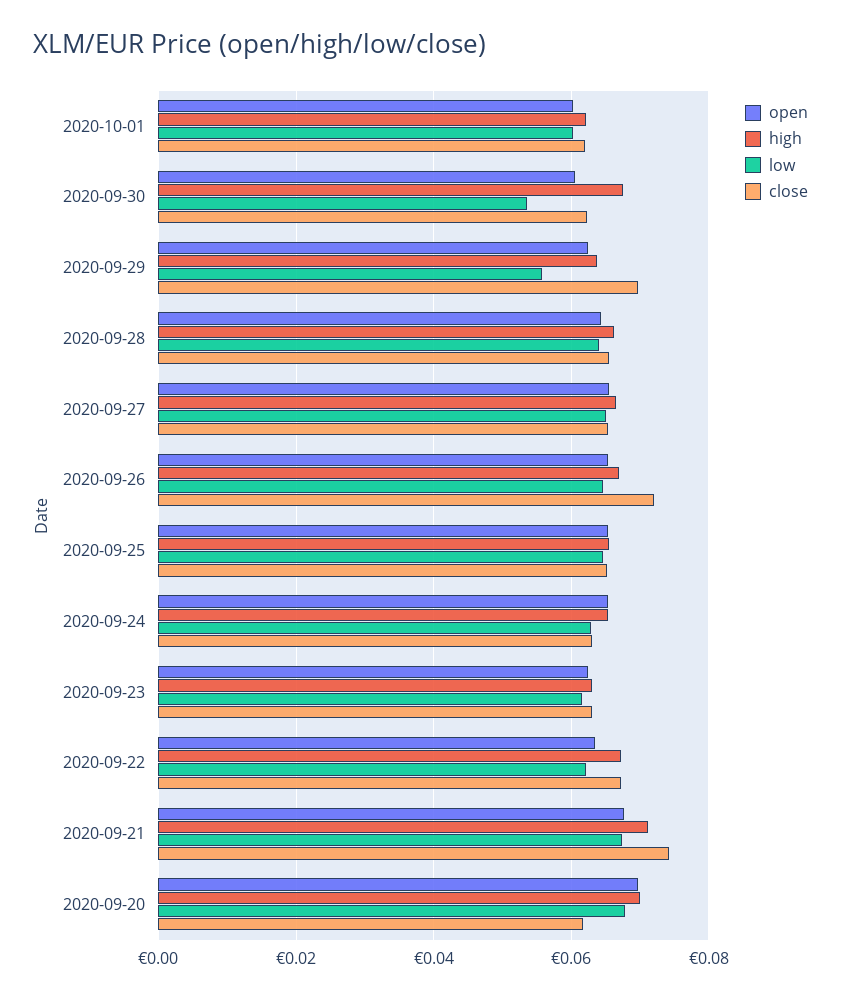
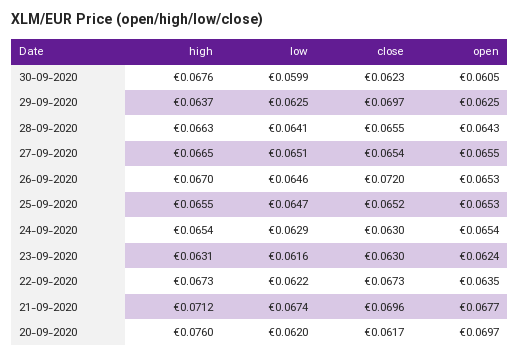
  {
    "open": {
-     "2020-10-01": 0.06,
      "2020-09-30": 0.0605,
      "2020-09-29": 0.0625,
      "2020-09-28": 0.0643,
      "2020-09-27": 0.0655,
      "2020-09-26": 0.0653,
      "2020-09-25": 0.0653,
      "2020-09-24": 0.0654,
      "2020-09-23": 0.0624,
      "2020-09-22": 0.0635,
      "2020-09-21": 0.0677,
      "2020-09-20": 0.0697
    },
    "high": {
-     "2020-10-01": 0.062,
      "2020-09-30": 0.0676,
      "2020-09-29": 0.0637,
      "2020-09-28": 0.0663,
      "2020-09-27": 0.0665,
      "2020-09-26": 0.067,
      "2020-09-25": 0.0655,
      "2020-09-24": 0.0654,
      "2020-09-23": 0.0631,
      "2020-09-22": 0.0673,
      "2020-09-21": 0.0712,
-     "2020-09-20": 0.07
+     "2020-09-20": 0.076
    },
    "low": {
-     "2020-10-01": 0.06,
-     "2020-09-30": 0.054,
+     "2020-09-30": 0.0599,
-     "2020-09-29": 0.056,
+     "2020-09-29": 0.0625,
      "2020-09-28": 0.0641,
      "2020-09-27": 0.0651,
      "2020-09-26": 0.0646,
      "2020-09-25": 0.0647,
      "2020-09-24": 0.0629,
      "2020-09-23": 0.0616,
      "2020-09-22": 0.0622,
      "2020-09-21": 0.0674,
-     "2020-09-20": 0.068
+     "2020-09-20": 0.062
    },
    "close": {
-     "2020-10-01": 0.062,
      "2020-09-30": 0.0623,
      "2020-09-29": 0.0697,
      "2020-09-28": 0.0655,
      "2020-09-27": 0.0654,
      "2020-09-26": 0.072,
      "2020-09-25": 0.0652,
      "2020-09-24": 0.063,
      "2020-09-23": 0.063,
      "2020-09-22": 0.0673,
-     "2020-09-21": 0.074,
+     "2020-09-21": 0.0696,
      "2020-09-20": 0.0617
    }
  }

